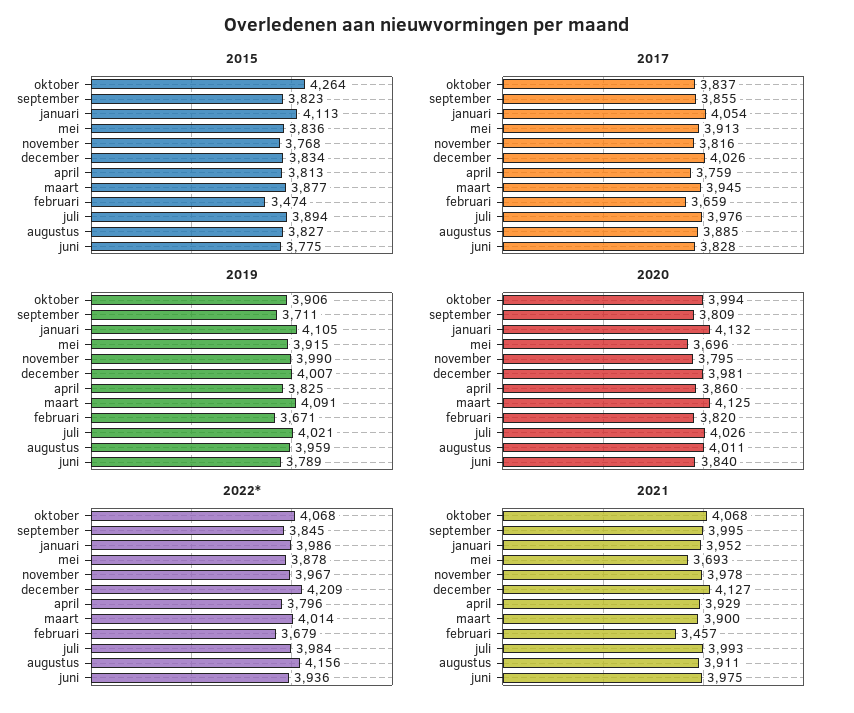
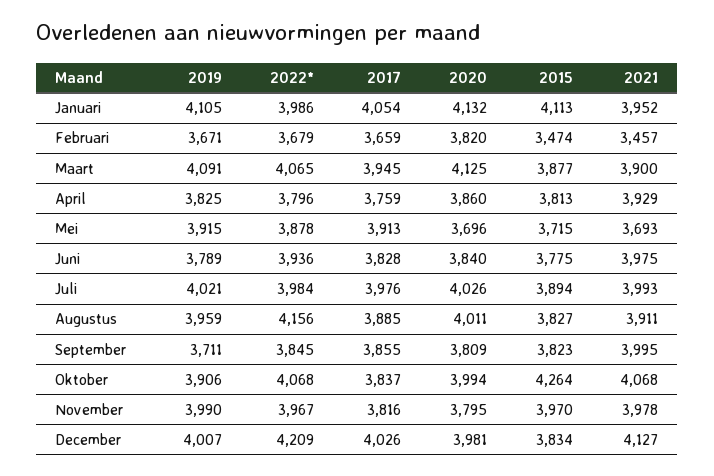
  {
    "2015": {
      "oktober": 4264,
      "september": 3823,
      "januari": 4113,
-     "mei": 3836,
+     "mei": 3715,
-     "november": 3768,
+     "november": 3970,
      "december": 3834,
      "april": 3813,
      "maart": 3877,
      "februari": 3474,
      "juli": 3894,
      "augustus": 3827,
      "juni": 3775
    },
    "2017": {
      "oktober": 3837,
      "september": 3855,
      "januari": 4054,
      "mei": 3913,
      "november": 3816,
      "december": 4026,
      "april": 3759,
      "maart": 3945,
      "februari": 3659,
      "juli": 3976,
      "augustus": 3885,
      "juni": 3828
    },
    "2019": {
      "oktober": 3906,
      "september": 3711,
      "januari": 4105,
      "mei": 3915,
      "november": 3990,
      "december": 4007,
      "april": 3825,
      "maart": 4091,
      "februari": 3671,
      "juli": 4021,
      "augustus": 3959,
      "juni": 3789
    },
    "2020": {
      "oktober": 3994,
      "september": 3809,
      "januari": 4132,
      "mei": 3696,
      "november": 3795,
      "december": 3981,
      "april": 3860,
      "maart": 4125,
      "februari": 3820,
      "juli": 4026,
      "augustus": 4011,
      "juni": 3840
    },
    "2022*": {
      "oktober": 4068,
      "september": 3845,
      "januari": 3986,
      "mei": 3878,
      "november": 3967,
      "december": 4209,
      "april": 3796,
-     "maart": 4014,
+     "maart": 4065,
      "februari": 3679,
      "juli": 3984,
      "augustus": 4156,
      "juni": 3936
    },
    "2021": {
      "oktober": 4068,
      "september": 3995,
      "januari": 3952,
      "mei": 3693,
      "november": 3978,
      "december": 4127,
      "april": 3929,
      "maart": 3900,
      "februari": 3457,
      "juli": 3993,
      "augustus": 3911,
      "juni": 3975
    }
  }

